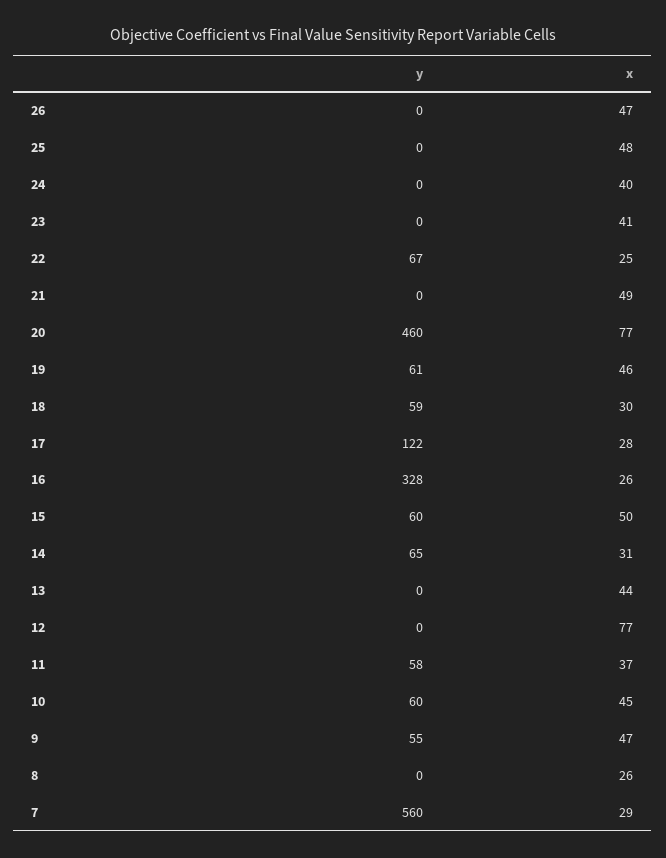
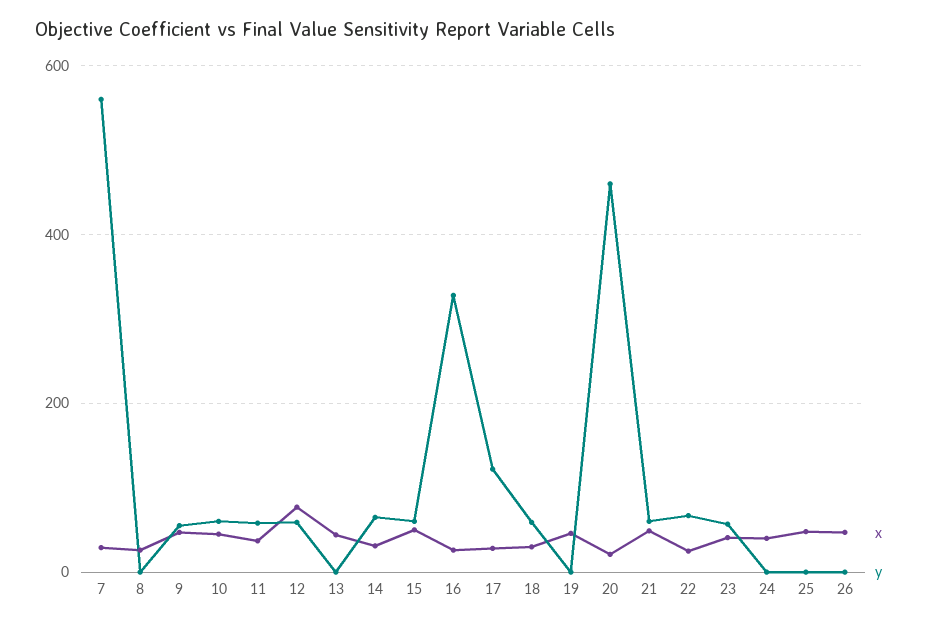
  {
    "y": {
      "26": 0,
      "25": 0,
      "24": 0,
-     "23": 0,
+     "23": 60,
      "22": 67,
-     "21": 0,
+     "21": 60,
      "20": 460,
-     "19": 61,
+     "19": 0,
      "18": 59,
      "17": 122,
      "16": 328,
      "15": 60,
      "14": 65,
      "13": 0,
-     "12": 0,
+     "12": 60,
      "11": 58,
      "10": 60,
      "9": 55,
      "8": 0,
      "7": 560
    },
    "x": {
      "26": 47,
      "25": 48,
      "24": 40,
      "23": 41,
      "22": 25,
      "21": 49,
-     "20": 77,
+     "20": 20,
      "19": 46,
      "18": 30,
      "17": 28,
      "16": 26,
      "15": 50,
      "14": 31,
      "13": 44,
      "12": 77,
      "11": 37,
      "10": 45,
      "9": 47,
      "8": 26,
      "7": 29
    }
  }

